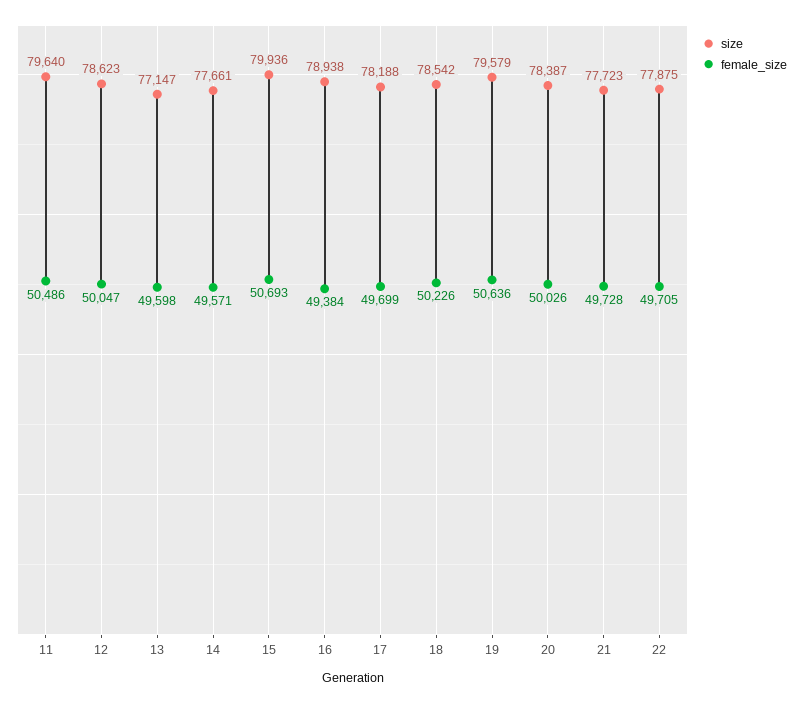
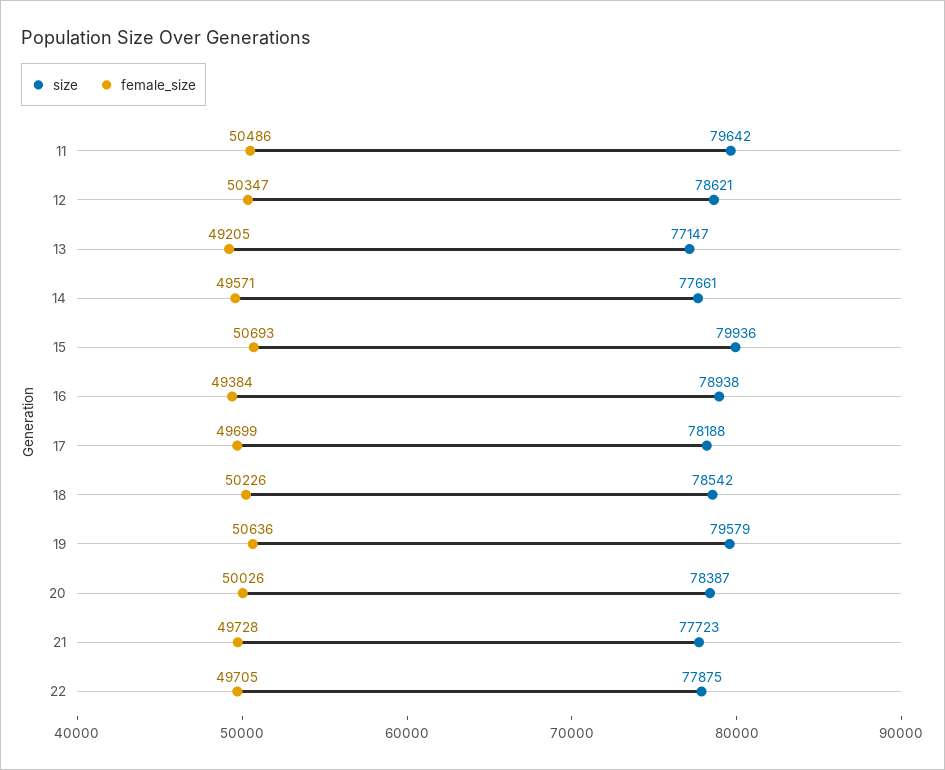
  {
    "size": {
-     "11": 79640,
+     "11": 79642,
-     "12": 78623,
+     "12": 78621,
      "13": 77147,
      "14": 77661,
      "15": 79936,
      "16": 78938,
      "17": 78188,
      "18": 78542,
      "19": 79579,
      "20": 78387,
      "21": 77723,
      "22": 77875
    },
    "female_size": {
      "11": 50486,
-     "12": 50047,
+     "12": 50347,
-     "13": 49598,
+     "13": 49205,
      "14": 49571,
      "15": 50693,
      "16": 49384,
      "17": 49699,
      "18": 50226,
      "19": 50636,
      "20": 50026,
      "21": 49728,
      "22": 49705
    }
  }

